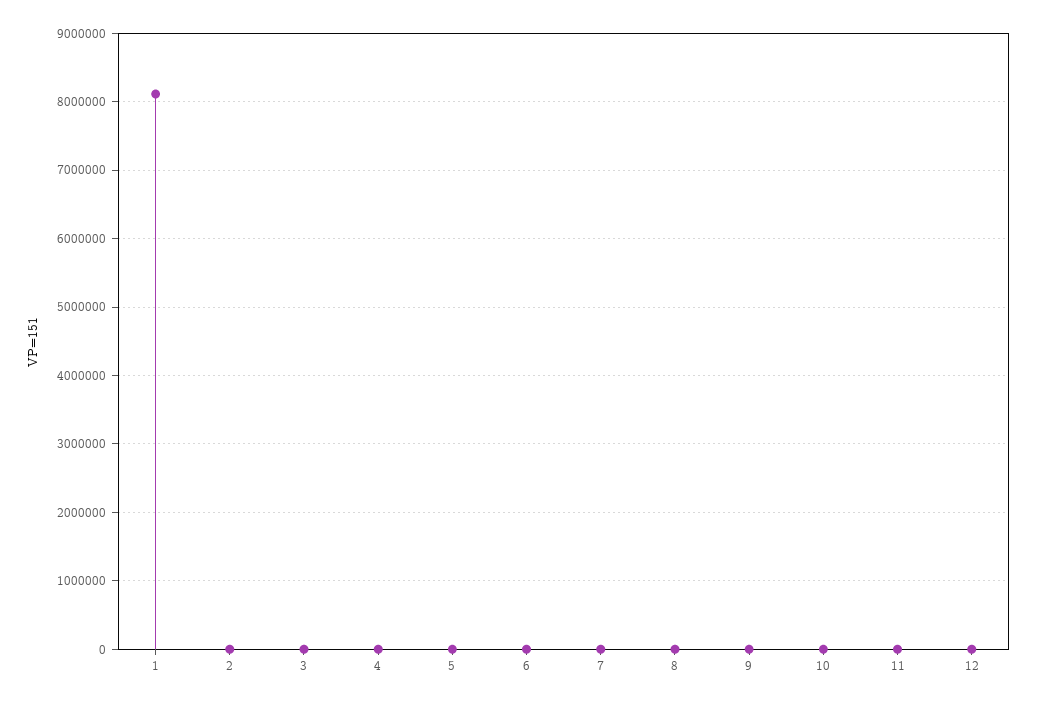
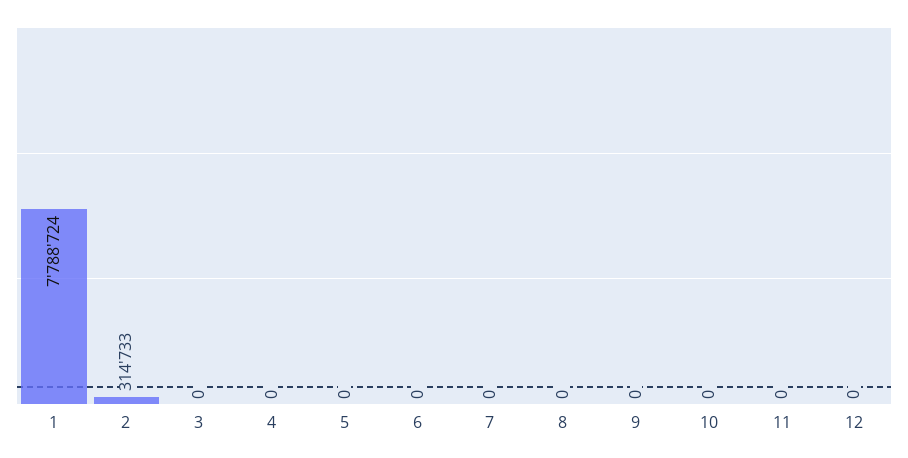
  {
-   "1": 8100000,
+   "1": 7788724,
-   "2": 0,
+   "2": 314733,
    "3": 0,
    "4": 0,
    "5": 0,
    "6": 0,
    "7": 0,
    "8": 0,
    "9": 0,
    "10": 0,
    "11": 0,
    "12": 0
  }

